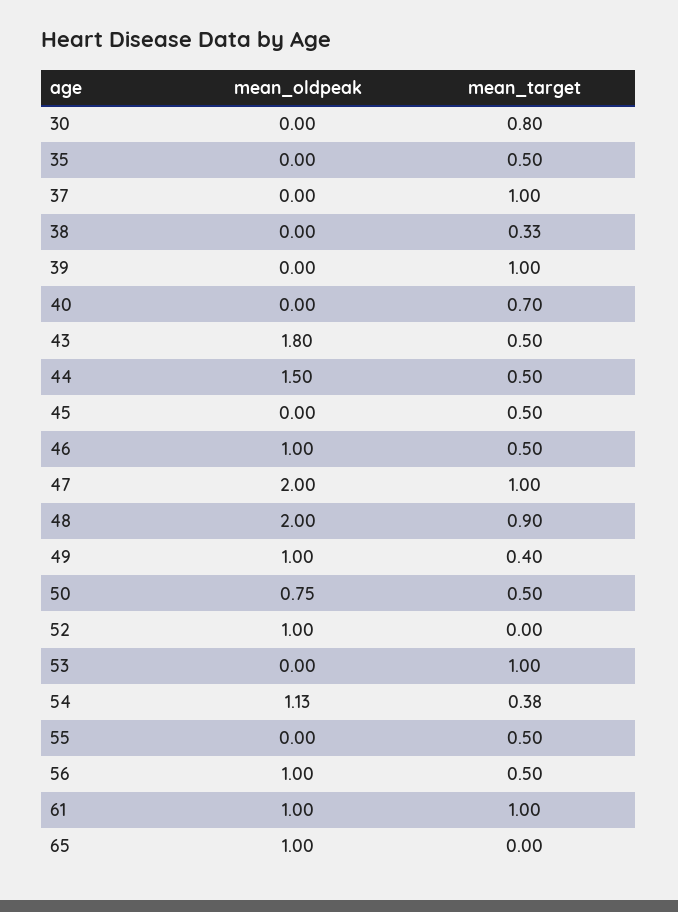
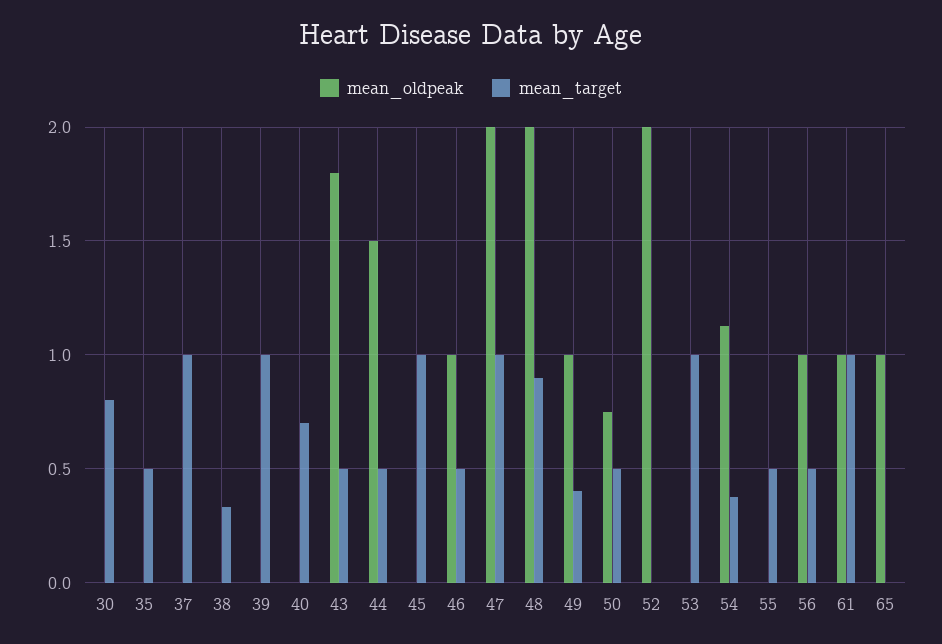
  {
    "mean_oldpeak": {
      "30": 0,
      "35": 0,
      "37": 0,
      "38": 0,
      "39": 0,
      "40": 0,
      "43": 1.8,
      "44": 1.5,
      "45": 0,
      "46": 1,
      "47": 2,
      "48": 2,
      "49": 1,
      "50": 0.75,
-     "52": 1,
+     "52": 2,
      "53": 0,
      "54": 1.13,
      "55": 0,
      "56": 1,
      "61": 1,
      "65": 1
    },
    "mean_target": {
      "30": 0.8,
      "35": 0.5,
      "37": 1,
      "38": 0.33,
      "39": 1,
      "40": 0.7,
      "43": 0.5,
      "44": 0.5,
-     "45": 0.5,
+     "45": 1,
      "46": 0.5,
      "47": 1,
      "48": 0.9,
      "49": 0.4,
      "50": 0.5,
      "52": 0,
      "53": 1,
      "54": 0.38,
      "55": 0.5,
      "56": 0.5,
      "61": 1,
      "65": 0
    }
  }

